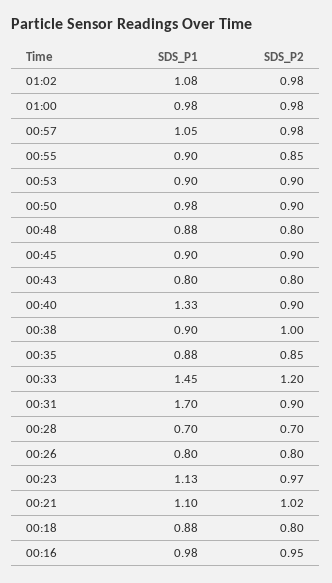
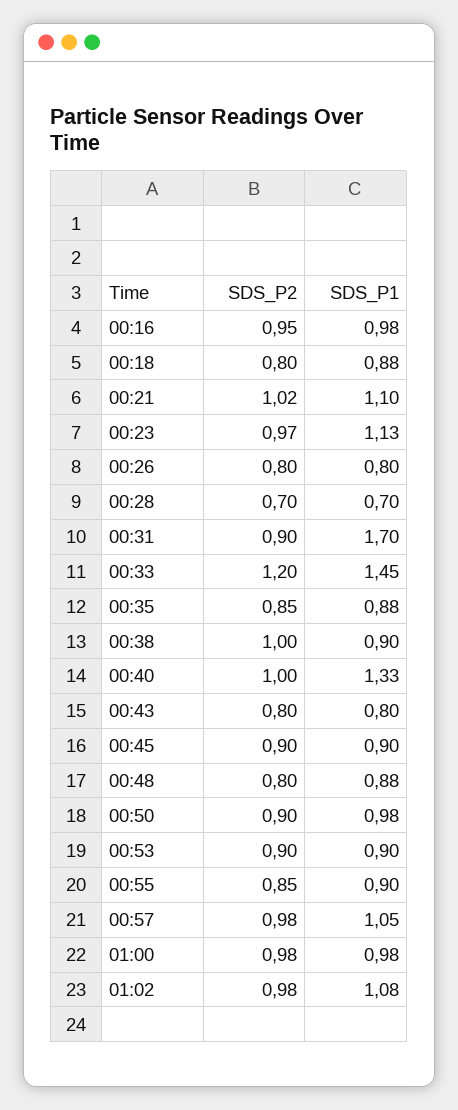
  {
    "SDS_P1": {
      "01:02": 1.08,
      "01:00": 0.98,
      "00:57": 1.05,
      "00:55": 0.9,
      "00:53": 0.9,
      "00:50": 0.98,
      "00:48": 0.88,
      "00:45": 0.9,
      "00:43": 0.8,
      "00:40": 1.33,
      "00:38": 0.9,
      "00:35": 0.88,
      "00:33": 1.45,
      "00:31": 1.7,
      "00:28": 0.7,
      "00:26": 0.8,
      "00:23": 1.13,
      "00:21": 1.1,
      "00:18": 0.88,
      "00:16": 0.98
    },
    "SDS_P2": {
      "01:02": 0.98,
      "01:00": 0.98,
      "00:57": 0.98,
      "00:55": 0.85,
      "00:53": 0.9,
      "00:50": 0.9,
      "00:48": 0.8,
      "00:45": 0.9,
      "00:43": 0.8,
-     "00:40": 0.9,
+     "00:40": 1,
      "00:38": 1,
      "00:35": 0.85,
      "00:33": 1.2,
      "00:31": 0.9,
      "00:28": 0.7,
      "00:26": 0.8,
      "00:23": 0.97,
      "00:21": 1.02,
      "00:18": 0.8,
      "00:16": 0.95
    }
  }

